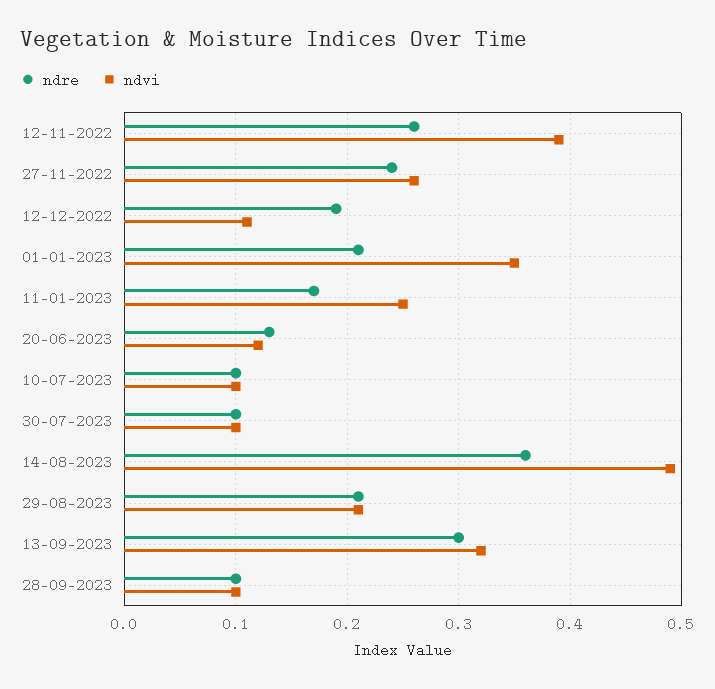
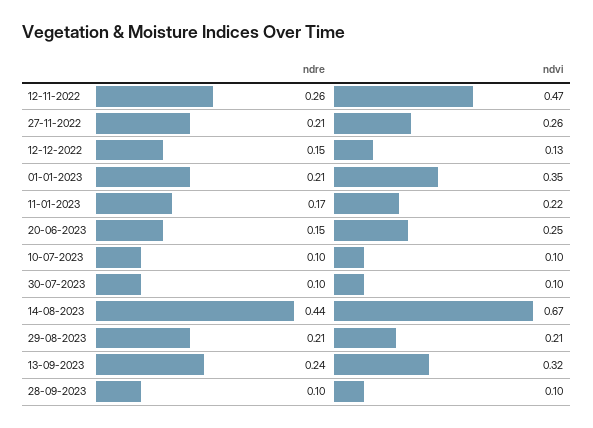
  {
    "ndre": {
      "12-11-2022": 0.26,
-     "27-11-2022": 0.24,
+     "27-11-2022": 0.21,
-     "12-12-2022": 0.19,
+     "12-12-2022": 0.15,
      "01-01-2023": 0.21,
      "11-01-2023": 0.17,
-     "20-06-2023": 0.13,
+     "20-06-2023": 0.15,
      "10-07-2023": 0.1,
      "30-07-2023": 0.1,
-     "14-08-2023": 0.36,
+     "14-08-2023": 0.44,
      "29-08-2023": 0.21,
-     "13-09-2023": 0.3,
+     "13-09-2023": 0.24,
      "28-09-2023": 0.1
    },
    "ndvi": {
-     "12-11-2022": 0.39,
+     "12-11-2022": 0.47,
      "27-11-2022": 0.26,
-     "12-12-2022": 0.11,
+     "12-12-2022": 0.13,
      "01-01-2023": 0.35,
-     "11-01-2023": 0.25,
+     "11-01-2023": 0.22,
-     "20-06-2023": 0.12,
+     "20-06-2023": 0.25,
      "10-07-2023": 0.1,
      "30-07-2023": 0.1,
-     "14-08-2023": 0.49,
+     "14-08-2023": 0.67,
      "29-08-2023": 0.21,
      "13-09-2023": 0.32,
      "28-09-2023": 0.1
    }
  }

